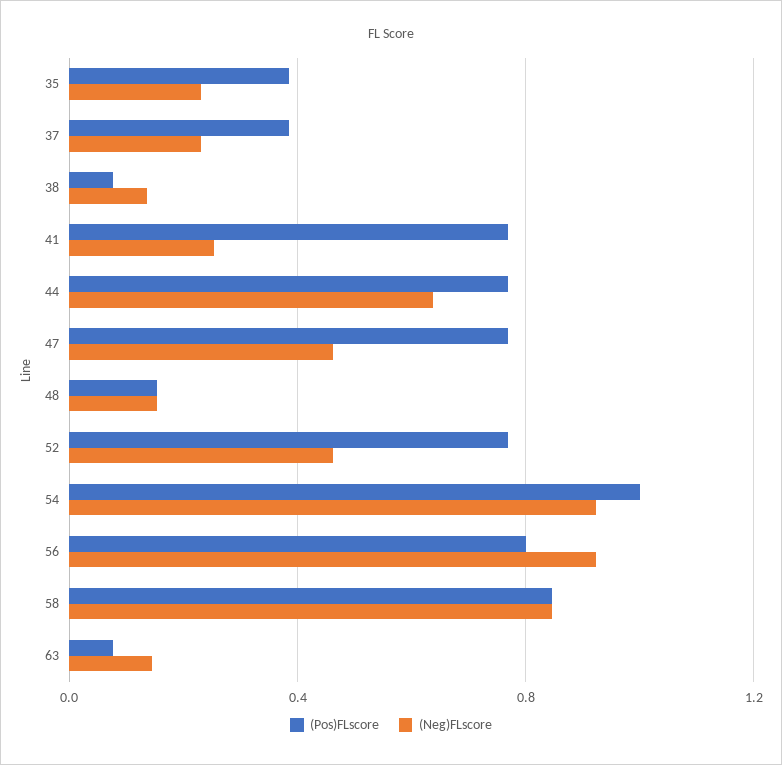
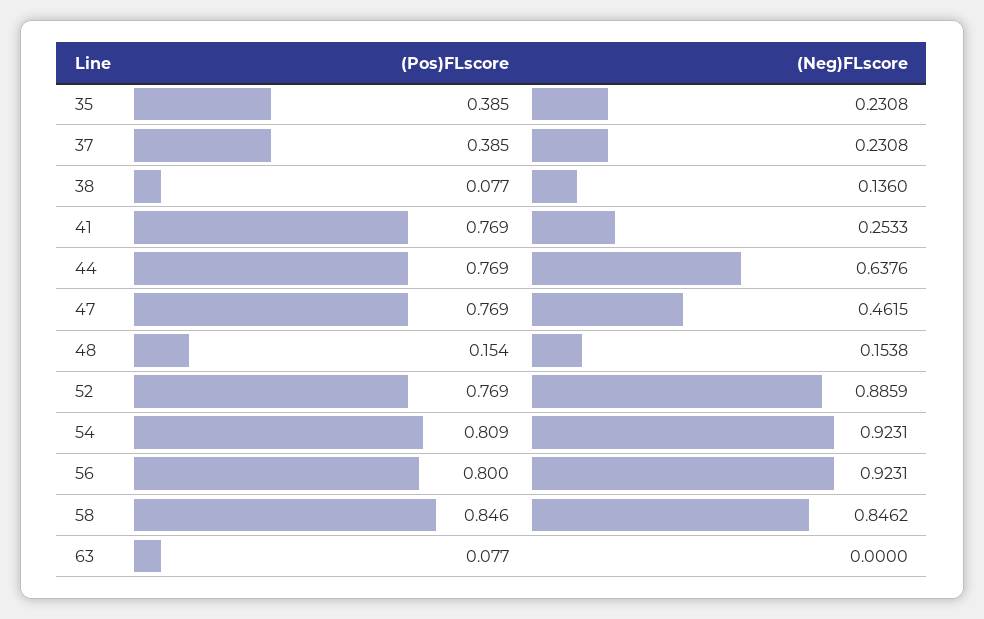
  {
    "(Pos)FLscore": {
      "35": 0.385,
      "37": 0.385,
      "38": 0.077,
      "41": 0.769,
      "44": 0.769,
      "47": 0.769,
      "48": 0.154,
      "52": 0.769,
-     "54": 1,
+     "54": 0.809,
      "56": 0.8,
      "58": 0.846,
      "63": 0.077
    },
    "(Neg)FLscore": {
      "35": 0.2308,
      "37": 0.2308,
      "38": 0.136,
      "41": 0.2533,
      "44": 0.6376,
      "47": 0.4615,
      "48": 0.1538,
-     "52": 0.45,
+     "52": 0.8859,
      "54": 0.9231,
      "56": 0.9231,
      "58": 0.8462,
-     "63": 0.15
+     "63": 0
    }
  }

